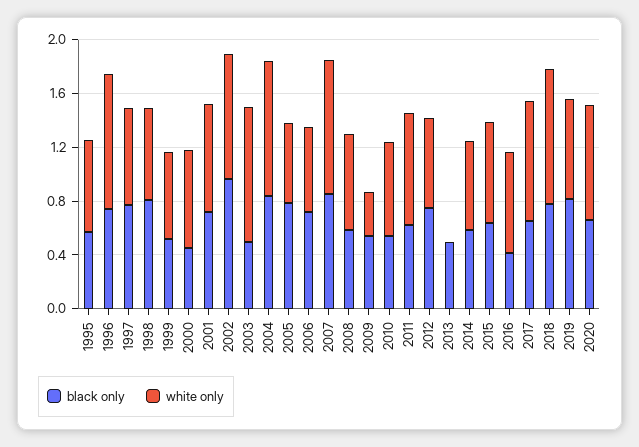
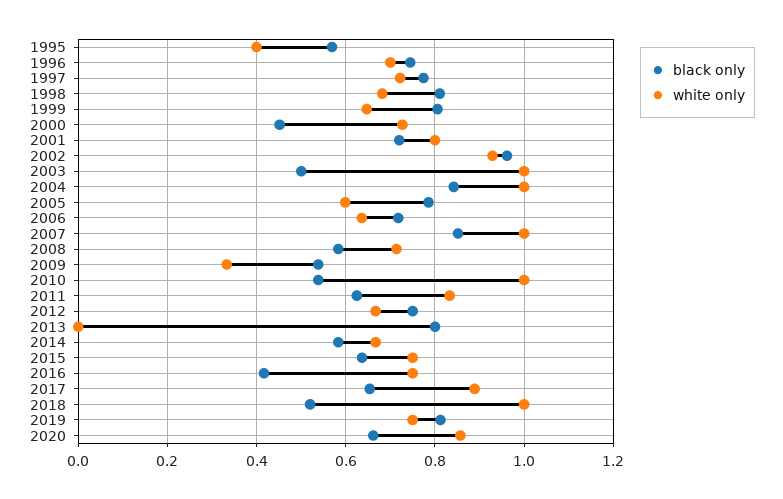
  {
    "black only": {
      "1995": 0.56,
      "1996": 0.74,
      "1997": 0.78,
      "1998": 0.82,
-     "1999": 0.5,
+     "1999": 0.8,
      "2000": 0.46,
      "2001": 0.72,
      "2002": 0.96,
      "2003": 0.5,
      "2004": 0.84,
      "2005": 0.78,
      "2006": 0.72,
      "2007": 0.86,
      "2008": 0.58,
      "2009": 0.54,
      "2010": 0.54,
      "2011": 0.62,
      "2012": 0.76,
-     "2013": 0.5,
+     "2013": 0.8,
      "2014": 0.58,
      "2015": 0.64,
      "2016": 0.42,
      "2017": 0.66,
-     "2018": 0.8,
+     "2018": 0.52,
      "2019": 0.82,
      "2020": 0.66
    },
    "white only": {
-     "1995": 0.7,
+     "1995": 0.4,
-     "1996": 1,
+     "1996": 0.7,
      "1997": 0.72,
      "1998": 0.68,
      "1999": 0.64,
      "2000": 0.72,
      "2001": 0.8,
      "2002": 0.92,
      "2003": 1,
      "2004": 1,
      "2005": 0.6,
      "2006": 0.64,
      "2007": 1,
      "2008": 0.72,
      "2009": 0.34,
-     "2010": 0.7,
+     "2010": 1,
      "2011": 0.84,
      "2012": 0.66,
      "2013": 0,
      "2014": 0.66,
      "2015": 0.76,
      "2016": 0.76,
      "2017": 0.88,
      "2018": 1,
      "2019": 0.76,
      "2020": 0.86
    }
  }

